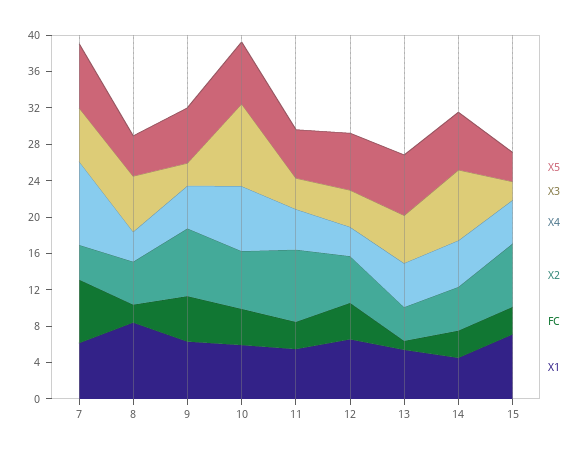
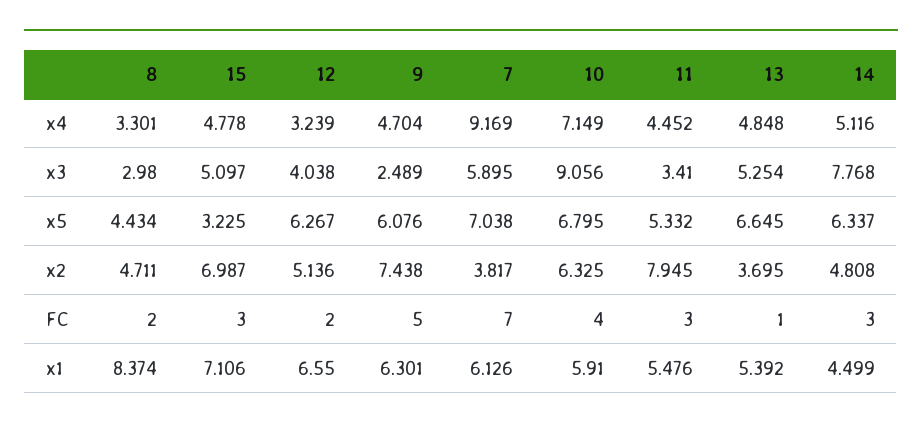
  {
    "X5": {
      "7": 7.038,
      "8": 4.434,
      "9": 6.076,
      "10": 6.795,
      "11": 5.332,
      "12": 6.267,
      "13": 6.645,
      "14": 6.337,
      "15": 3.225
    },
    "X3": {
      "7": 5.895,
-     "8": 6,
+     "8": 2.98,
      "9": 2.489,
      "10": 9.056,
      "11": 3.41,
      "12": 4.038,
      "13": 5.254,
      "14": 7.768,
-     "15": 2
+     "15": 5.097
    },
    "X4": {
      "7": 9.169,
      "8": 3.301,
      "9": 4.704,
      "10": 7.149,
      "11": 4.452,
      "12": 3.239,
      "13": 4.848,
      "14": 5.116,
      "15": 4.778
    },
    "X2": {
      "7": 3.817,
      "8": 4.711,
      "9": 7.438,
      "10": 6.325,
      "11": 7.945,
      "12": 5.136,
      "13": 3.695,
      "14": 4.808,
      "15": 6.987
    },
    "FC": {
      "7": 7,
      "8": 2,
      "9": 5,
      "10": 4,
      "11": 3,
-     "12": 4,
+     "12": 2,
      "13": 1,
      "14": 3,
      "15": 3
    },
    "X1": {
      "7": 6.126,
      "8": 8.374,
      "9": 6.301,
      "10": 5.91,
      "11": 5.476,
      "12": 6.55,
      "13": 5.392,
      "14": 4.499,
      "15": 7.106
    }
  }

